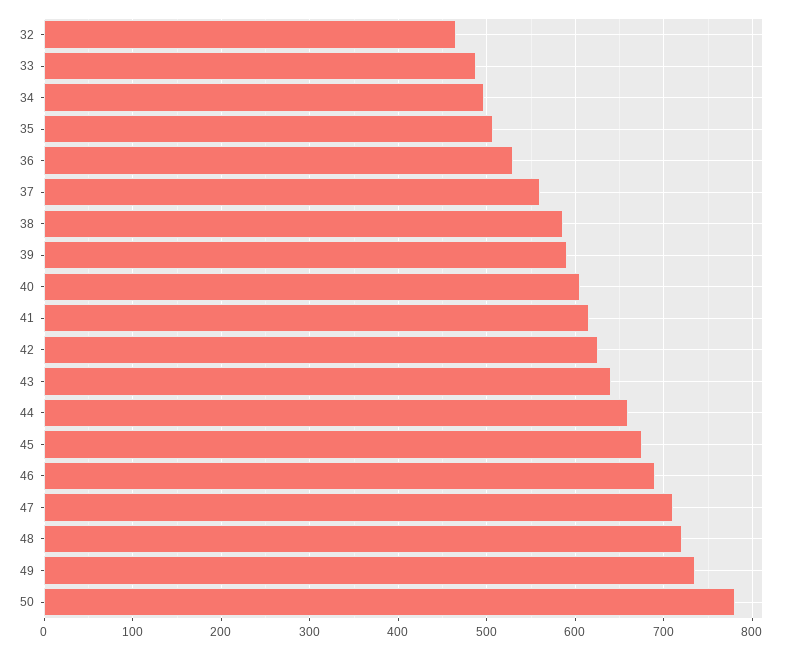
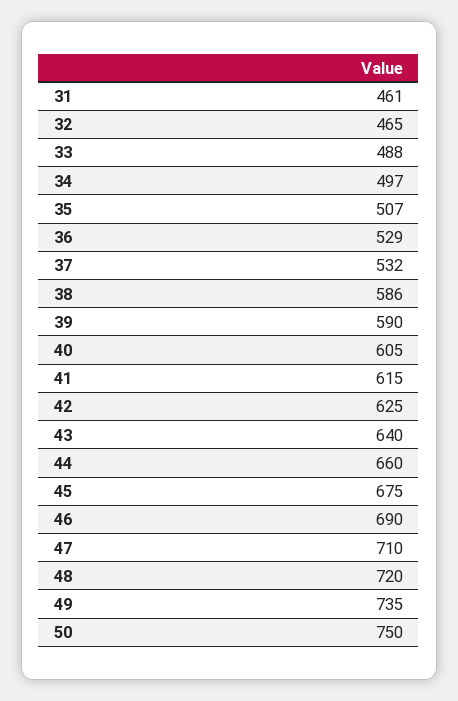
  {
    "32": 465,
    "33": 488,
    "34": 497,
    "35": 507,
    "36": 529,
-   "37": 560,
+   "37": 532,
    "38": 586,
    "39": 590,
    "40": 605,
    "41": 615,
    "42": 625,
    "43": 640,
    "44": 660,
    "45": 675,
    "46": 690,
    "47": 710,
    "48": 720,
    "49": 735,
-   "50": 780
+   "50": 750,
+   "31": 461
  }

